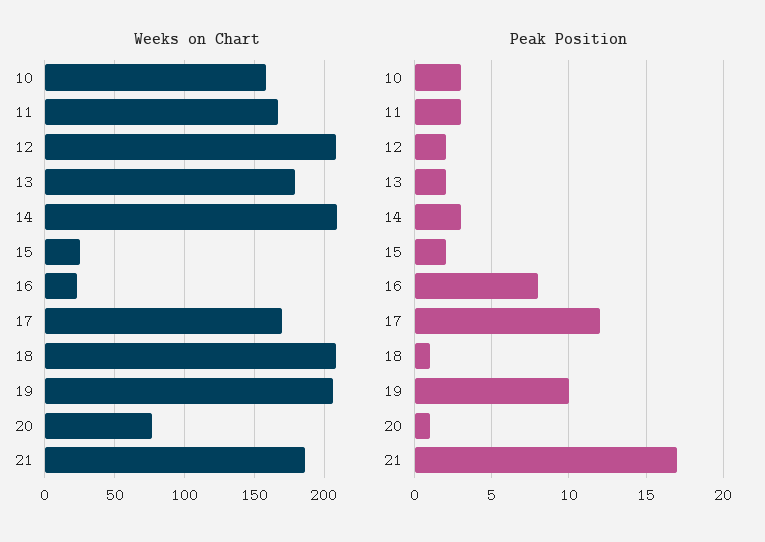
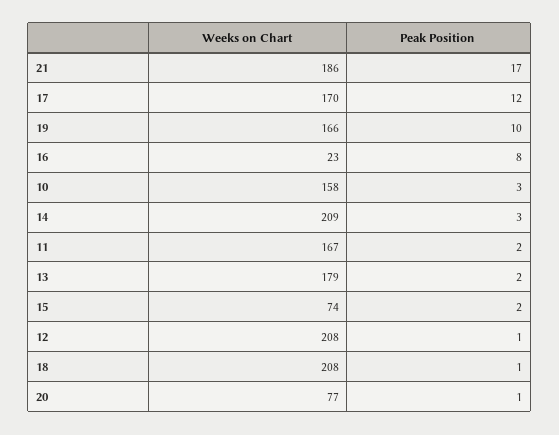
  {
    "Weeks on Chart": {
      "10": 158,
      "11": 167,
      "12": 208,
      "13": 179,
      "14": 209,
-     "15": 25,
+     "15": 74,
      "16": 23,
      "17": 170,
      "18": 208,
-     "19": 205,
+     "19": 166,
      "20": 77,
      "21": 186
    },
    "Peak Position": {
      "10": 3,
-     "11": 3,
+     "11": 2,
-     "12": 2,
+     "12": 1,
      "13": 2,
      "14": 3,
      "15": 2,
      "16": 8,
      "17": 12,
      "18": 1,
      "19": 10,
      "20": 1,
      "21": 17
    }
  }

